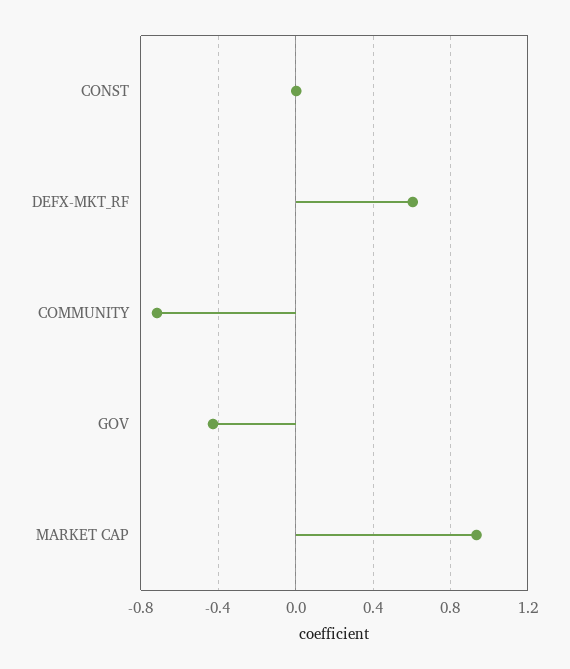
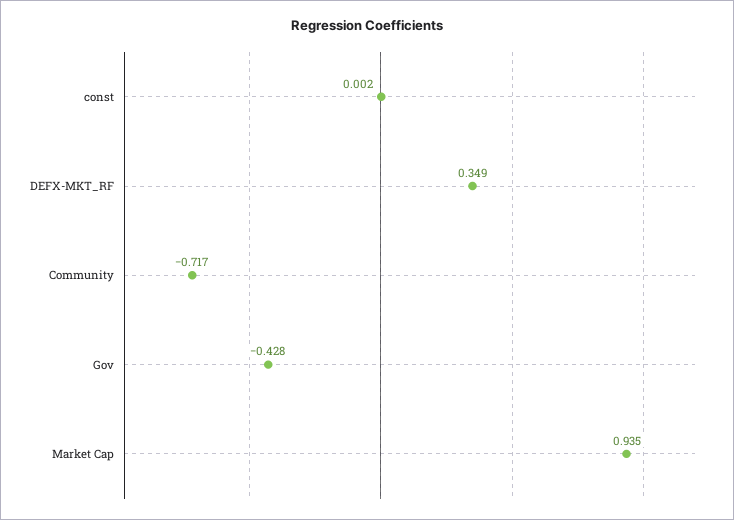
  {
    "CONST": 0.002,
-   "DEFX-MKT_RF": 0.6,
+   "DEFX-MKT_RF": 0.349,
    "COMMUNITY": -0.717,
    "GOV": -0.428,
    "MARKET CAP": 0.935
  }

